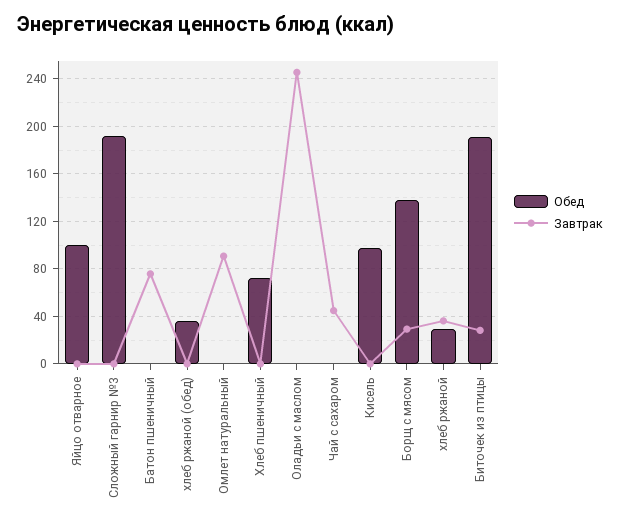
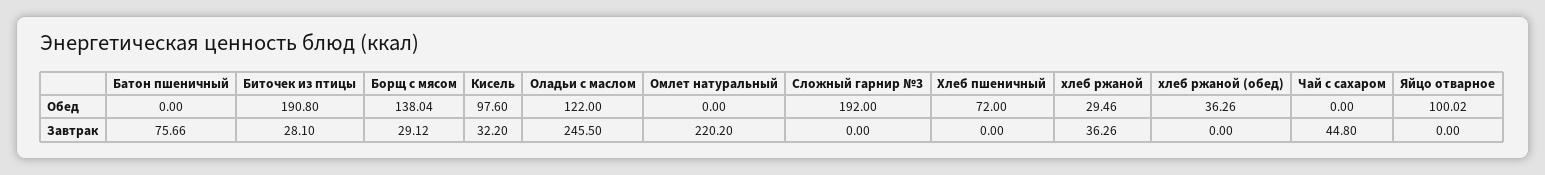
  {
    "Обед": {
      "Яйцо отварное": 100.02,
      "Сложный гарнир №3": 192,
      "Батон пшеничный": 0,
      "хлеб ржаной (обед)": 36.26,
      "Омлет натуральный": 0,
      "Хлеб пшеничный": 72,
-     "Оладьи с маслом": 0,
+     "Оладьи с маслом": 122,
      "Чай с сахаром": 0,
      "Кисель": 97.6,
      "Борщ с мясом": 138.04,
      "хлеб ржаной": 29.46,
      "Биточек из птицы": 190.8
    },
    "Завтрак": {
      "Яйцо отварное": 0,
      "Сложный гарнир №3": 0,
      "Батон пшеничный": 75.66,
      "хлеб ржаной (обед)": 0,
-     "Омлет натуральный": 90,
+     "Омлет натуральный": 220.2,
      "Хлеб пшеничный": 0,
      "Оладьи с маслом": 245.5,
      "Чай с сахаром": 44.8,
-     "Кисель": 0,
+     "Кисель": 32.2,
      "Борщ с мясом": 29.12,
      "хлеб ржаной": 36.26,
      "Биточек из птицы": 28.1
    }
  }

